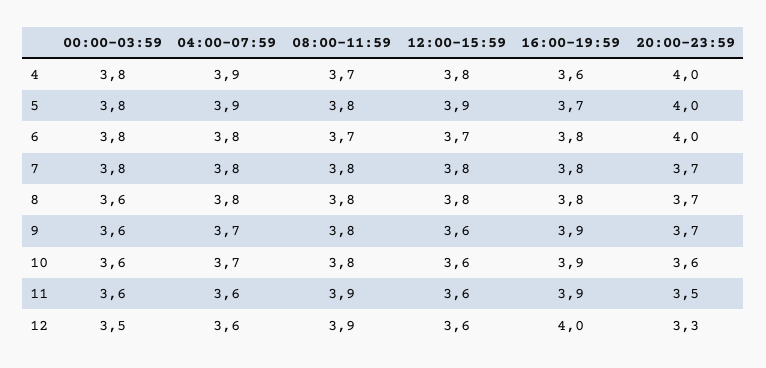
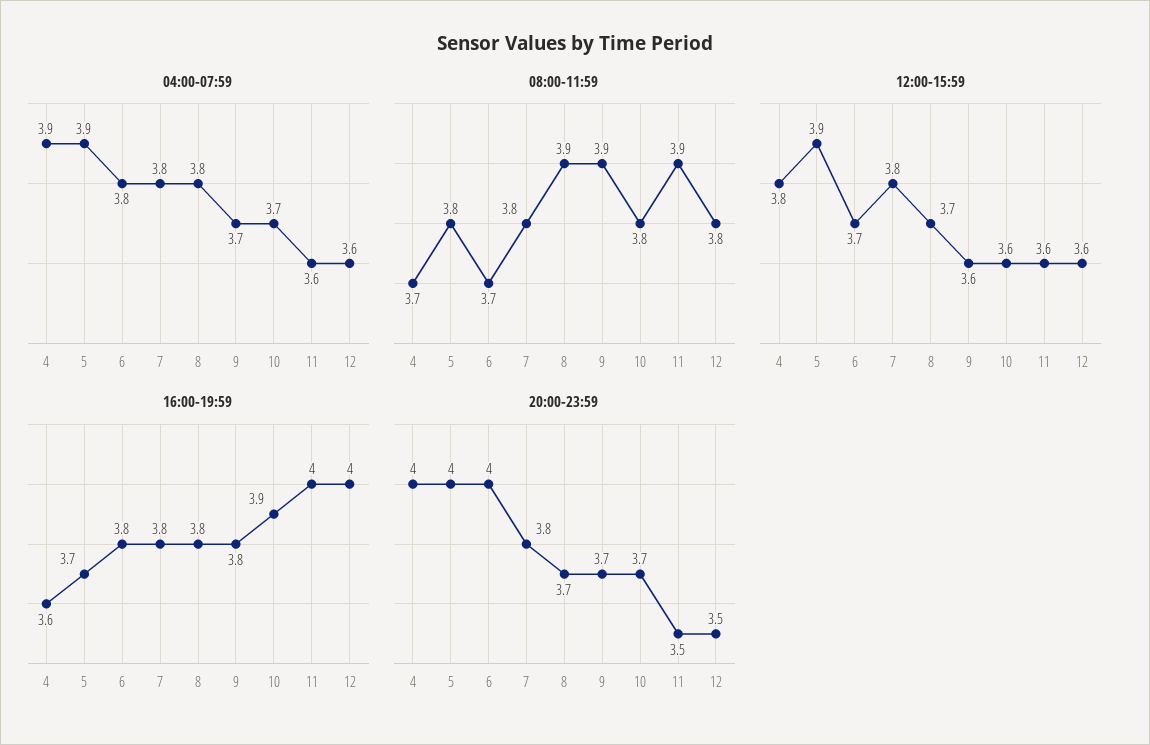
  {
-   "00:00-03:59": {
-     "4": 3.8,
-     "5": 3.8,
-     "6": 3.8,
-     "7": 3.8,
-     "8": 3.6,
-     "9": 3.6,
-     "10": 3.6,
-     "11": 3.6,
-     "12": 3.5
-   },
    "04:00-07:59": {
      "4": 3.9,
      "5": 3.9,
      "6": 3.8,
      "7": 3.8,
      "8": 3.8,
      "9": 3.7,
      "10": 3.7,
      "11": 3.6,
      "12": 3.6
    },
    "08:00-11:59": {
      "4": 3.7,
      "5": 3.8,
      "6": 3.7,
      "7": 3.8,
-     "8": 3.8,
+     "8": 3.9,
-     "9": 3.8,
+     "9": 3.9,
      "10": 3.8,
      "11": 3.9,
-     "12": 3.9
+     "12": 3.8
    },
    "12:00-15:59": {
      "4": 3.8,
      "5": 3.9,
      "6": 3.7,
      "7": 3.8,
-     "8": 3.8,
+     "8": 3.7,
      "9": 3.6,
      "10": 3.6,
      "11": 3.6,
      "12": 3.6
    },
    "16:00-19:59": {
      "4": 3.6,
      "5": 3.7,
      "6": 3.8,
      "7": 3.8,
      "8": 3.8,
-     "9": 3.9,
+     "9": 3.8,
      "10": 3.9,
-     "11": 3.9,
+     "11": 4,
      "12": 4
    },
    "20:00-23:59": {
      "4": 4,
      "5": 4,
      "6": 4,
-     "7": 3.7,
+     "7": 3.8,
      "8": 3.7,
      "9": 3.7,
-     "10": 3.6,
+     "10": 3.7,
      "11": 3.5,
-     "12": 3.3
+     "12": 3.5
    }
  }

